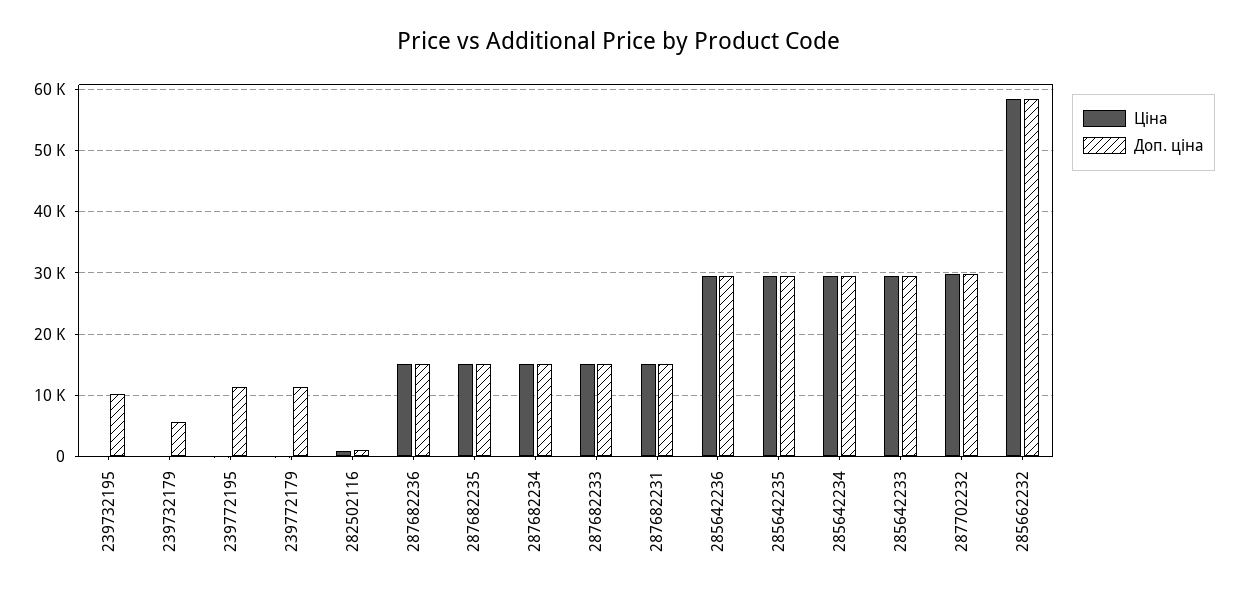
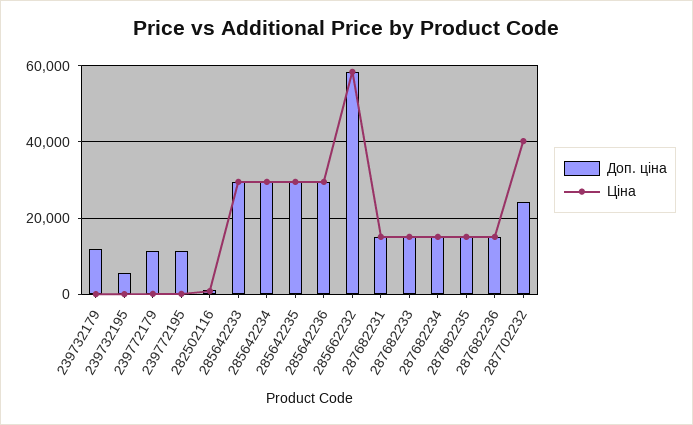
  {
    "Ціна": {
      "239732195": 0,
      "239732179": 0,
      "239772195": 0,
      "239772179": 0,
      "282502116": 1000,
      "287682236": 15000,
      "287682235": 15000,
      "287682234": 15000,
      "287682233": 15000,
      "287682231": 15000,
      "285642236": 29000,
      "285642235": 29000,
      "285642234": 29000,
      "285642233": 29000,
-     "287702232": 30000,
+     "287702232": 40000,
      "285662232": 58000
    },
    "Доп. ціна": {
-     "239732195": 10000,
+     "239732195": 6000,
-     "239732179": 6000,
+     "239732179": 12000,
      "239772195": 11000,
      "239772179": 11000,
      "282502116": 1000,
      "287682236": 15000,
      "287682235": 15000,
      "287682234": 15000,
      "287682233": 15000,
      "287682231": 15000,
      "285642236": 29000,
      "285642235": 29000,
      "285642234": 29000,
      "285642233": 29000,
-     "287702232": 30000,
+     "287702232": 24000,
      "285662232": 58000
    }
  }

